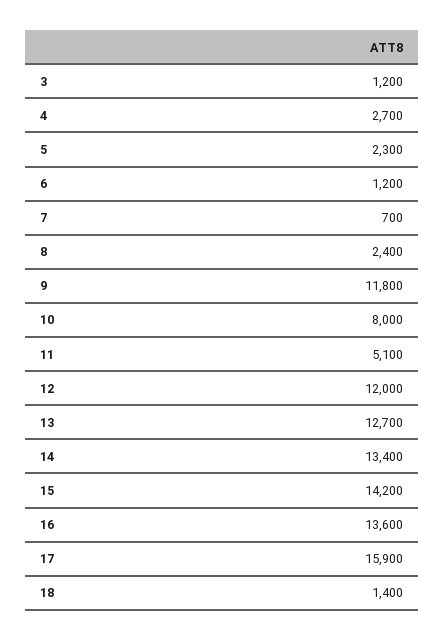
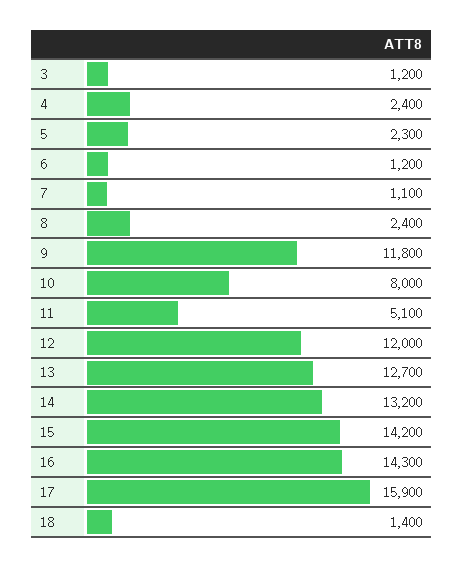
  {
    "3": 1200,
-   "4": 2700,
+   "4": 2400,
    "5": 2300,
    "6": 1200,
-   "7": 700,
+   "7": 1100,
    "8": 2400,
    "9": 11800,
    "10": 8000,
    "11": 5100,
    "12": 12000,
    "13": 12700,
-   "14": 13400,
+   "14": 13200,
    "15": 14200,
-   "16": 13600,
+   "16": 14300,
    "17": 15900,
    "18": 1400
  }

